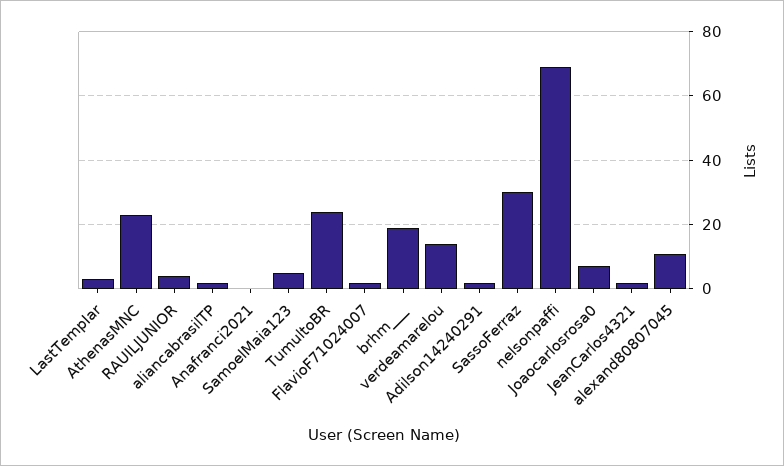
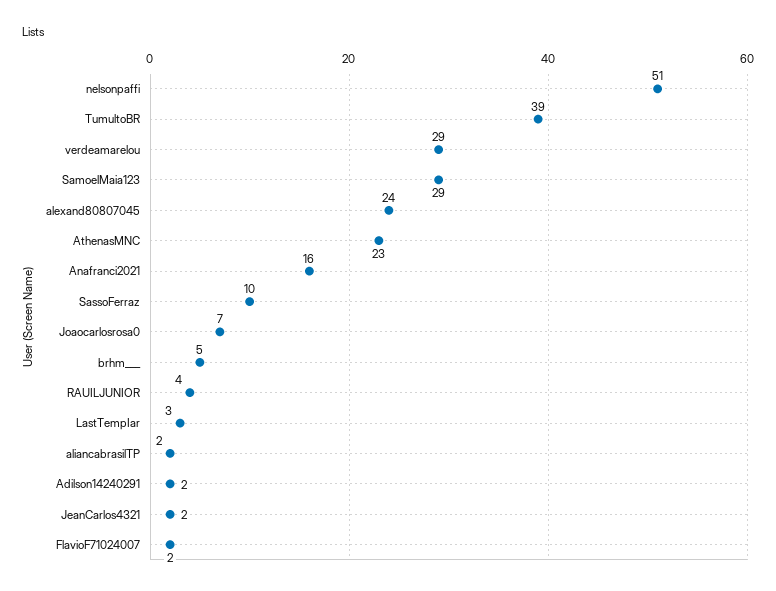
  {
    "LastTempIar": 3,
    "AthenasMNC": 23,
    "RAUILJUNIOR": 4,
    "aliancabrasilTP": 2,
-   "Anafranci2021": 0,
+   "Anafranci2021": 16,
-   "SamoelMaia123": 5,
+   "SamoelMaia123": 29,
-   "TumultoBR": 25,
+   "TumultoBR": 39,
    "FlavioF71024007": 2,
-   "brhm___": 20,
+   "brhm___": 5,
-   "verdeamarelou": 15,
+   "verdeamarelou": 29,
    "Adilson14240291": 2,
-   "SassoFerraz": 30,
+   "SassoFerraz": 10,
-   "nelsonpaffi": 70,
+   "nelsonpaffi": 51,
    "Joaocarlosrosa0": 7,
    "JeanCarlos4321": 2,
-   "alexand80807045": 10
+   "alexand80807045": 24
  }

